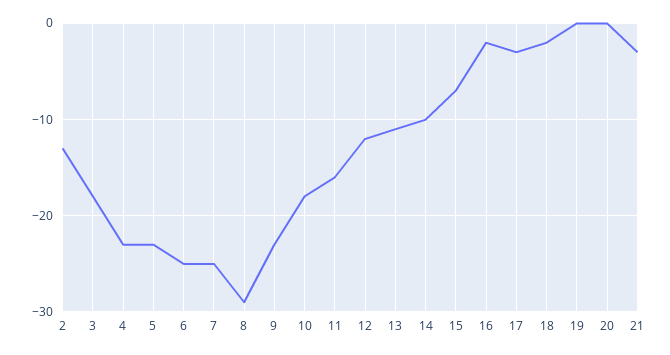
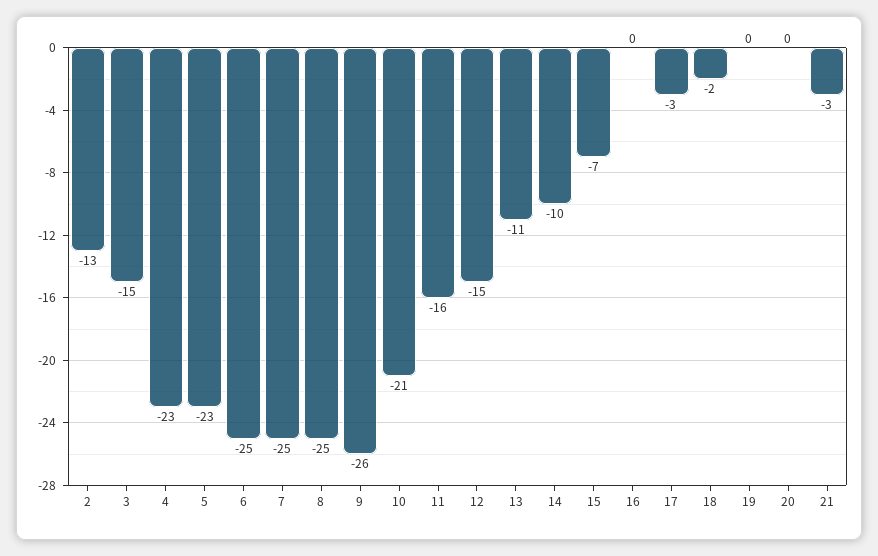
  {
    "2": -13,
-   "3": -18,
+   "3": -15,
    "4": -23,
    "5": -23,
    "6": -25,
    "7": -25,
-   "8": -29,
+   "8": -25,
-   "9": -23,
+   "9": -26,
-   "10": -18,
+   "10": -21,
    "11": -16,
-   "12": -12,
+   "12": -15,
    "13": -11,
    "14": -10,
    "15": -7,
-   "16": -2,
+   "16": 0,
    "17": -3,
    "18": -2,
    "19": 0,
    "20": 0,
    "21": -3
  }

